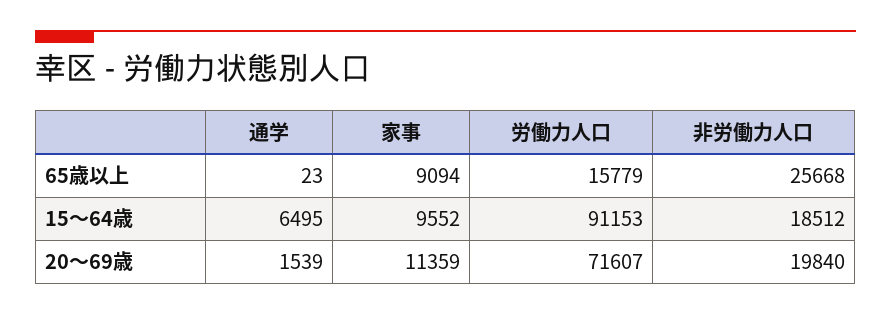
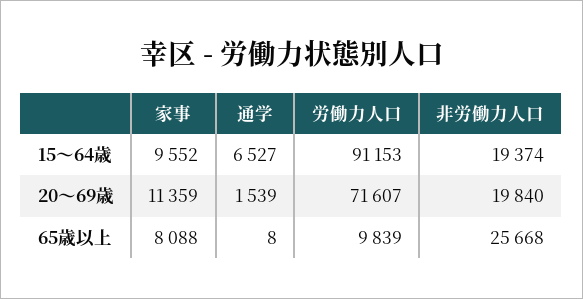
  {
    "通学": {
-     "65歳以上": 23,
+     "65歳以上": 8,
-     "15～64歳": 6495,
+     "15～64歳": 6527,
      "20～69歳": 1539
    },
    "家事": {
-     "65歳以上": 9094,
+     "65歳以上": 8088,
      "15～64歳": 9552,
      "20～69歳": 11359
    },
    "労働力人口": {
-     "65歳以上": 15779,
+     "65歳以上": 9839,
      "15～64歳": 91153,
      "20～69歳": 71607
    },
    "非労働力人口": {
      "65歳以上": 25668,
-     "15～64歳": 18512,
+     "15～64歳": 19374,
      "20～69歳": 19840
    }
  }

